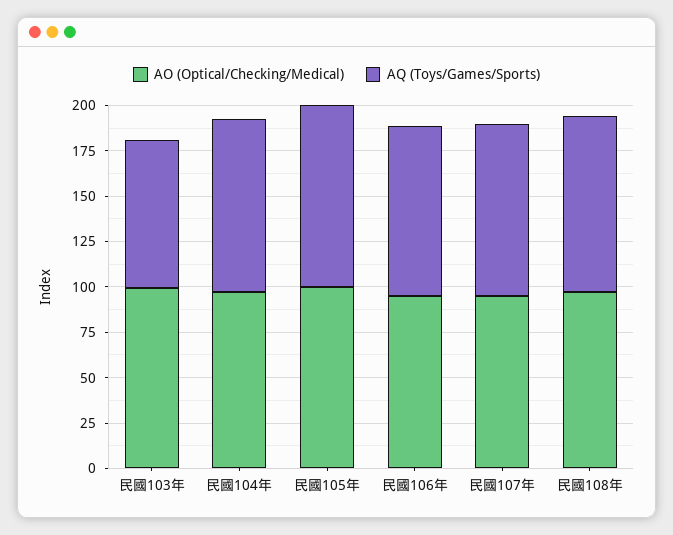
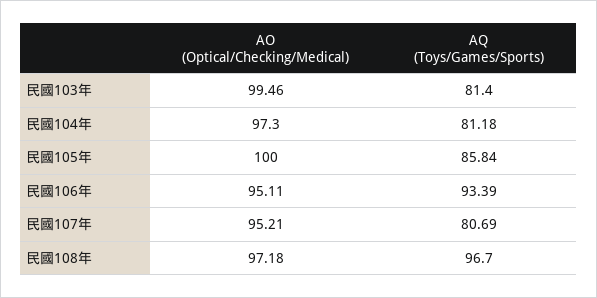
  {
    "AO (Optical/Checking/Medical)": {
      "民國103年": 99.46,
      "民國104年": 97.3,
      "民國105年": 100,
      "民國106年": 95.11,
      "民國107年": 95.21,
      "民國108年": 97.18
    },
    "AQ (Toys/Games/Sports)": {
      "民國103年": 81.4,
-     "民國104年": 95,
+     "民國104年": 81.18,
-     "民國105年": 100,
+     "民國105年": 85.84,
      "民國106年": 93.39,
-     "民國107年": 95,
+     "民國107年": 80.69,
      "民國108年": 96.7
    }
  }

